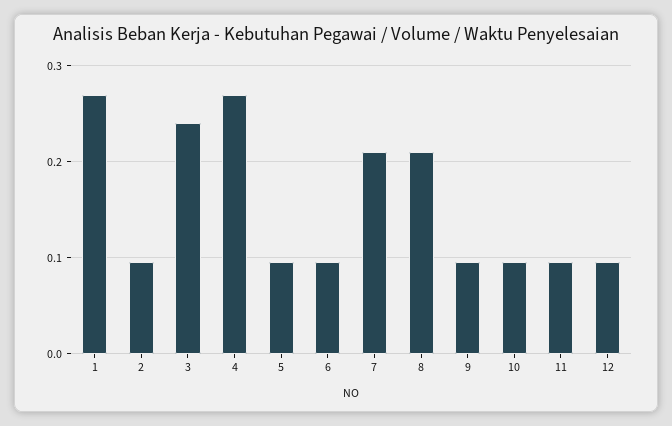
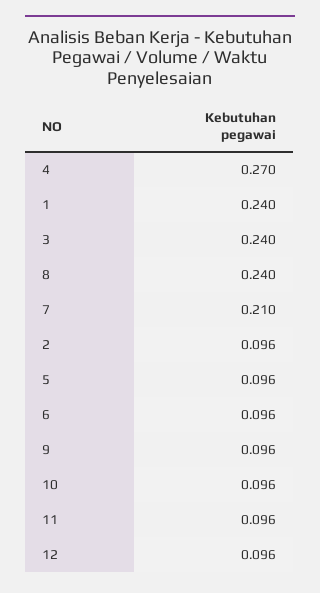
  {
-   "1": 0.27,
+   "1": 0.24,
    "2": 0.096,
    "3": 0.24,
    "4": 0.27,
    "5": 0.096,
    "6": 0.096,
    "7": 0.21,
-   "8": 0.21,
+   "8": 0.24,
    "9": 0.096,
    "10": 0.096,
    "11": 0.096,
    "12": 0.096
  }

